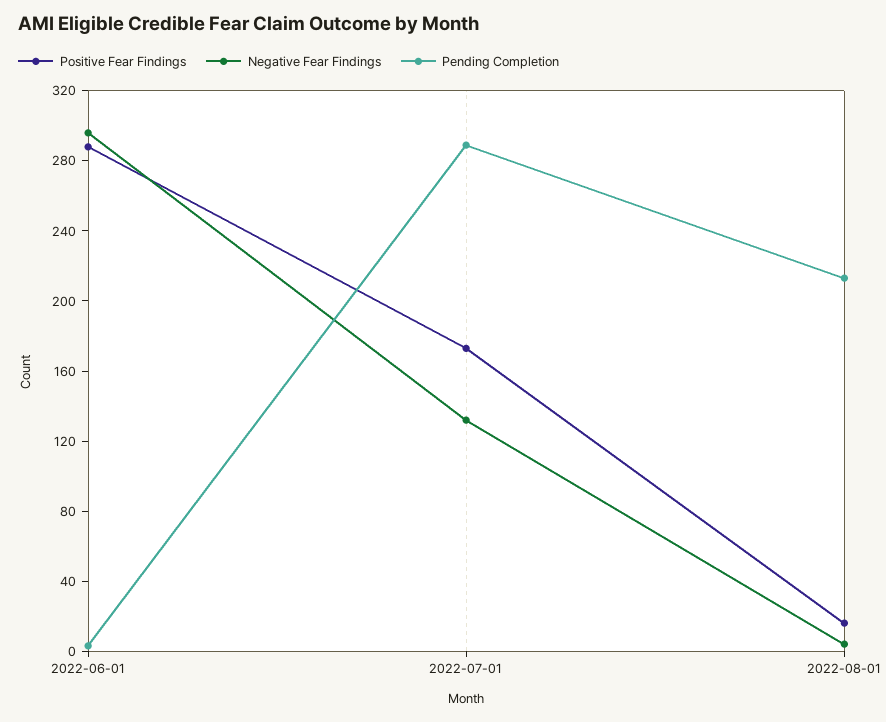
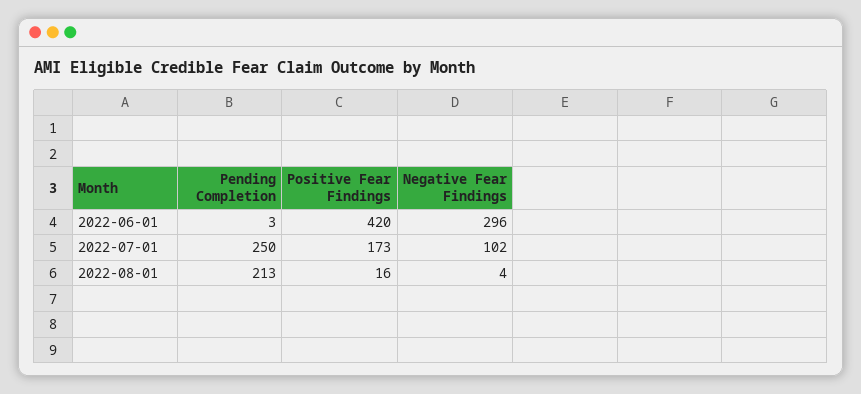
  {
    "Positive Fear Findings": {
-     "2022-06-01": 290,
+     "2022-06-01": 420,
      "2022-07-01": 173,
      "2022-08-01": 16
    },
    "Negative Fear Findings": {
      "2022-06-01": 296,
-     "2022-07-01": 130,
+     "2022-07-01": 102,
      "2022-08-01": 4
    },
    "Pending Completion": {
      "2022-06-01": 3,
-     "2022-07-01": 290,
+     "2022-07-01": 250,
      "2022-08-01": 213
    }
  }

